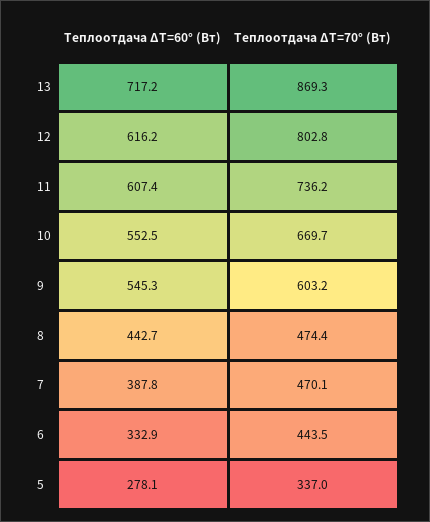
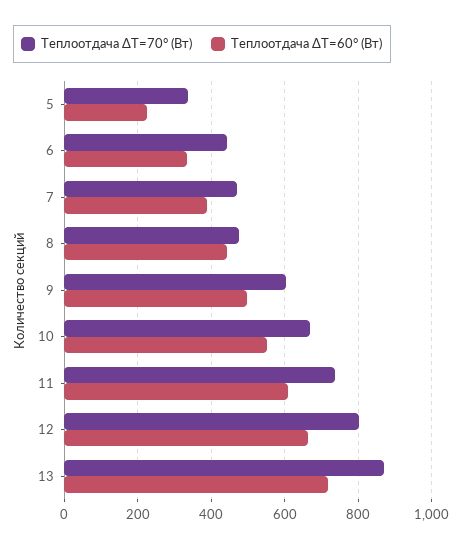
  {
    "Теплоотдача ΔT=60° (Вт)": {
      "13": 717.2,
-     "12": 616.2,
+     "12": 660,
      "11": 607.4,
      "10": 552.5,
-     "9": 545.3,
+     "9": 500,
      "8": 442.7,
      "7": 387.8,
      "6": 332.9,
-     "5": 278.1
+     "5": 220
    },
    "Теплоотдача ΔT=70° (Вт)": {
      "13": 869.3,
      "12": 802.8,
      "11": 736.2,
      "10": 669.7,
      "9": 603.2,
      "8": 474.4,
      "7": 470.1,
      "6": 443.5,
      "5": 337
    }
  }

